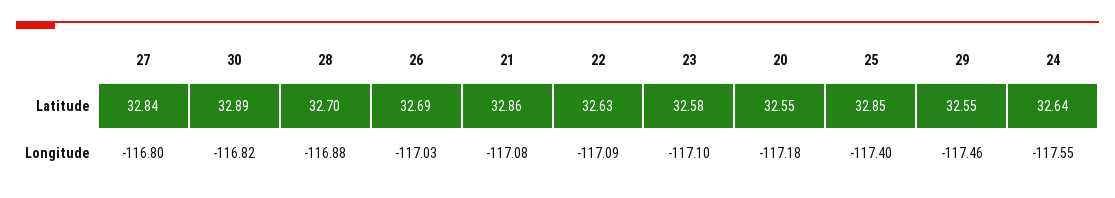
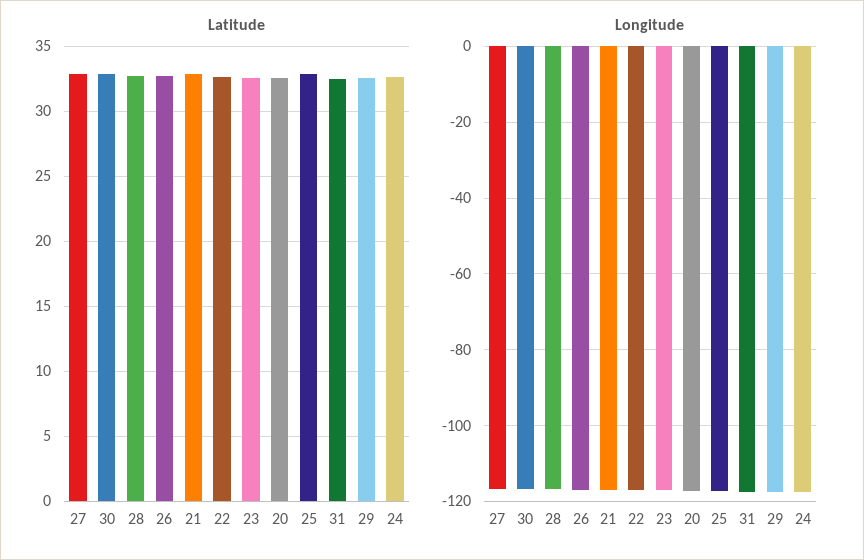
  {
    "Latitude": {
      "27": 32.84,
      "30": 32.89,
      "28": 32.7,
      "26": 32.69,
      "21": 32.86,
      "22": 32.63,
      "23": 32.58,
      "20": 32.55,
      "25": 32.85,
      "29": 32.55,
-     "24": 32.64
+     "24": 32.64,
+     "31": 32.5
    },
    "Longitude": {
      "27": -116.8,
      "30": -116.82,
      "28": -116.88,
      "26": -117.03,
      "21": -117.08,
      "22": -117.09,
      "23": -117.1,
      "20": -117.18,
      "25": -117.4,
      "29": -117.46,
-     "24": -117.55
+     "24": -117.55,
+     "31": -118
    }
  }

